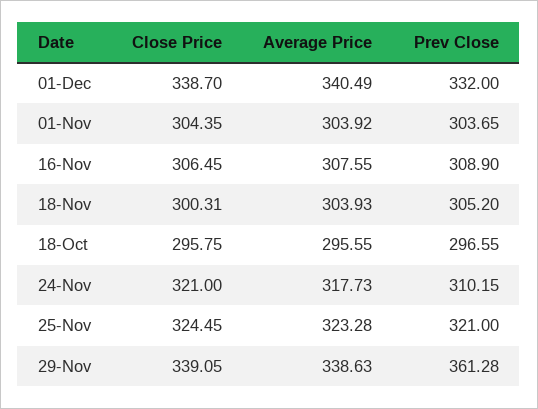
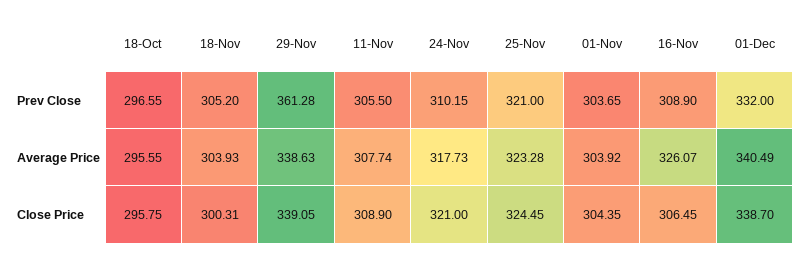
  {
    "Close Price": {
      "01-Dec": 338.7,
      "01-Nov": 304.35,
      "16-Nov": 306.45,
      "18-Nov": 300.31,
      "18-Oct": 295.75,
      "24-Nov": 321,
      "25-Nov": 324.45,
-     "29-Nov": 339.05
+     "29-Nov": 339.05,
+     "11-Nov": 308.9
    },
    "Average Price": {
      "01-Dec": 340.49,
      "01-Nov": 303.92,
-     "16-Nov": 307.55,
+     "16-Nov": 326.07,
      "18-Nov": 303.93,
      "18-Oct": 295.55,
      "24-Nov": 317.73,
      "25-Nov": 323.28,
-     "29-Nov": 338.63
+     "29-Nov": 338.63,
+     "11-Nov": 307.74
    },
    "Prev Close": {
      "01-Dec": 332,
      "01-Nov": 303.65,
      "16-Nov": 308.9,
      "18-Nov": 305.2,
      "18-Oct": 296.55,
      "24-Nov": 310.15,
      "25-Nov": 321,
-     "29-Nov": 361.28
+     "29-Nov": 361.28,
+     "11-Nov": 305.5
    }
  }

